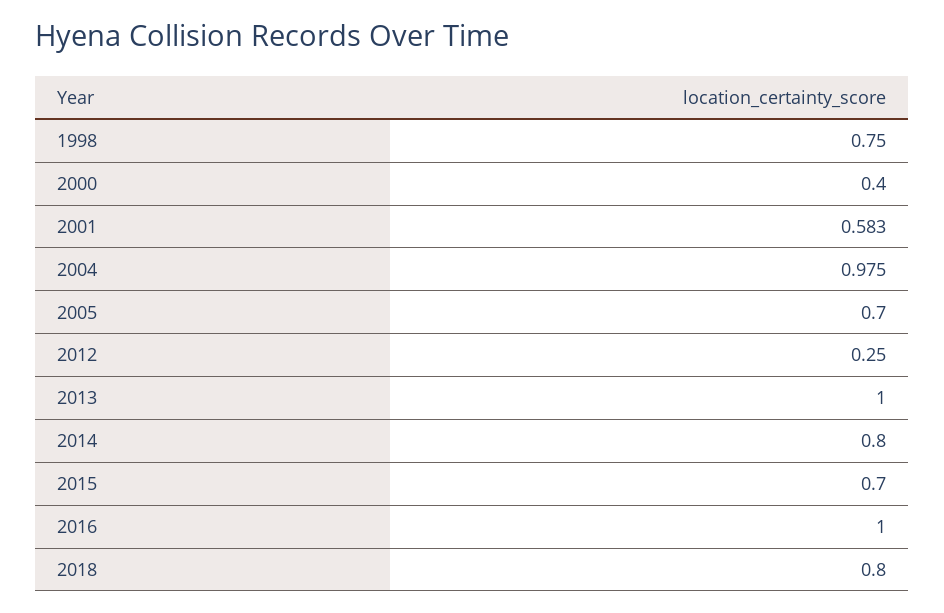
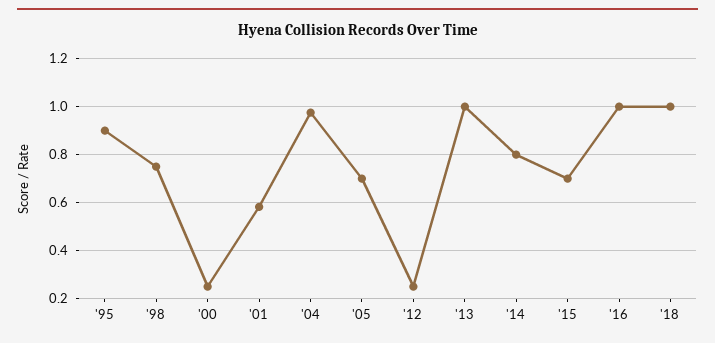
  {
    "1998": 0.75,
-   "2000": 0.4,
+   "2000": 0.25,
    "2001": 0.583,
    "2004": 0.975,
    "2005": 0.7,
    "2012": 0.25,
    "2013": 1,
    "2014": 0.8,
    "2015": 0.7,
    "2016": 1,
-   "2018": 0.8
+   "2018": 1,
+   "'95": 0.9
  }

